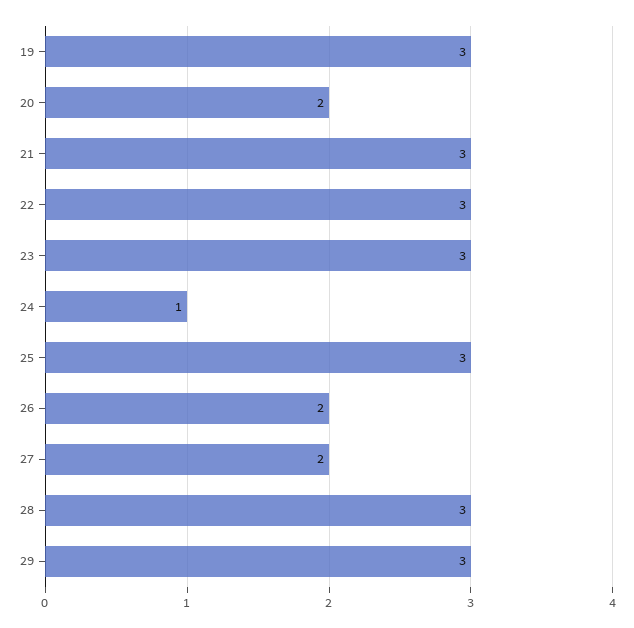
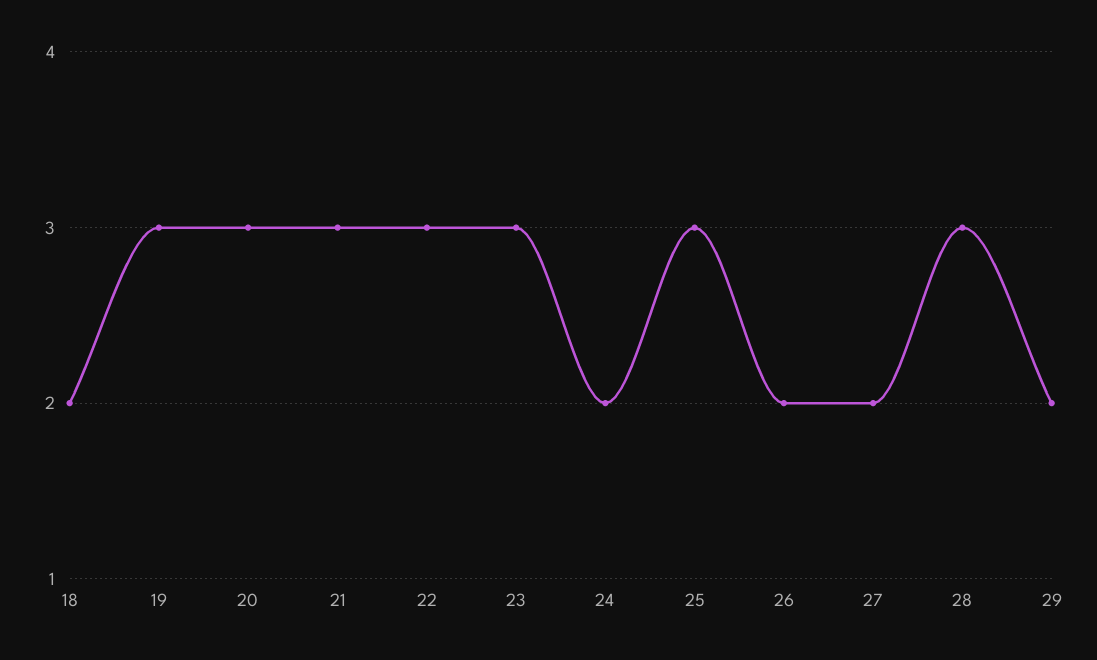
  {
    "19": 3,
-   "20": 2,
+   "20": 3,
    "21": 3,
    "22": 3,
    "23": 3,
-   "24": 1,
+   "24": 2,
    "25": 3,
    "26": 2,
    "27": 2,
    "28": 3,
-   "29": 3
+   "29": 2,
+   "18": 2
  }

